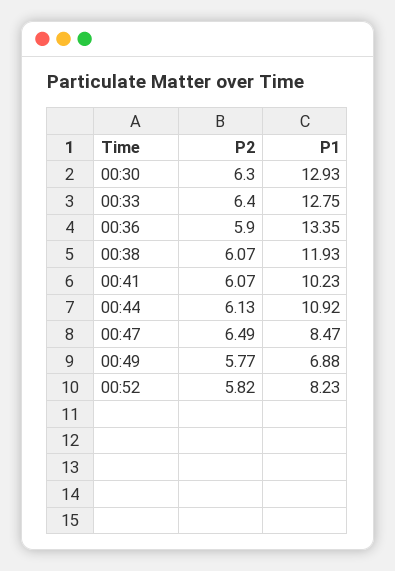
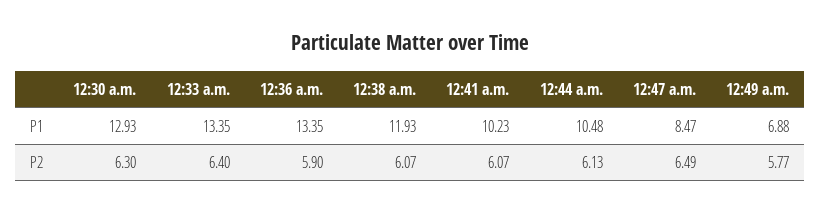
  {
    "P2": {
      "00:30": 6.3,
      "00:33": 6.4,
      "00:36": 5.9,
      "00:38": 6.07,
      "00:41": 6.07,
      "00:44": 6.13,
      "00:47": 6.49,
-     "00:49": 5.77,
+     "00:49": 5.77
-     "00:52": 5.82
    },
    "P1": {
      "00:30": 12.93,
-     "00:33": 12.75,
+     "00:33": 13.35,
      "00:36": 13.35,
      "00:38": 11.93,
      "00:41": 10.23,
-     "00:44": 10.92,
+     "00:44": 10.48,
      "00:47": 8.47,
-     "00:49": 6.88,
+     "00:49": 6.88
-     "00:52": 8.23
    }
  }

